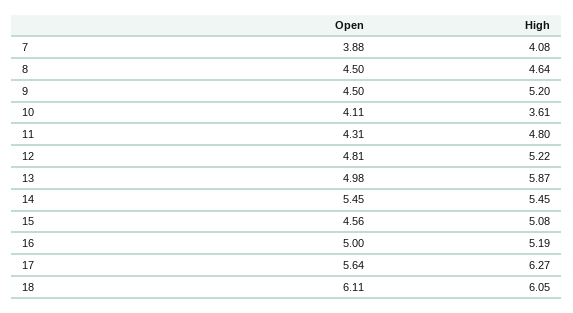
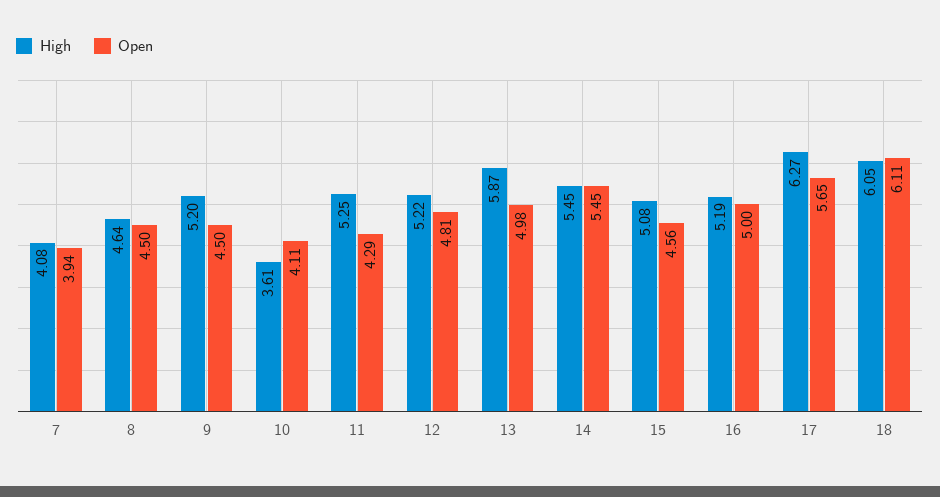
  {
    "Open": {
-     "7": 3.88,
+     "7": 3.94,
      "8": 4.5,
      "9": 4.5,
      "10": 4.11,
-     "11": 4.31,
+     "11": 4.29,
      "12": 4.81,
      "13": 4.98,
      "14": 5.45,
      "15": 4.56,
      "16": 5,
-     "17": 5.64,
+     "17": 5.65,
      "18": 6.11
    },
    "High": {
      "7": 4.08,
      "8": 4.64,
      "9": 5.2,
      "10": 3.61,
-     "11": 4.8,
+     "11": 5.25,
      "12": 5.22,
      "13": 5.87,
      "14": 5.45,
      "15": 5.08,
      "16": 5.19,
      "17": 6.27,
      "18": 6.05
    }
  }

